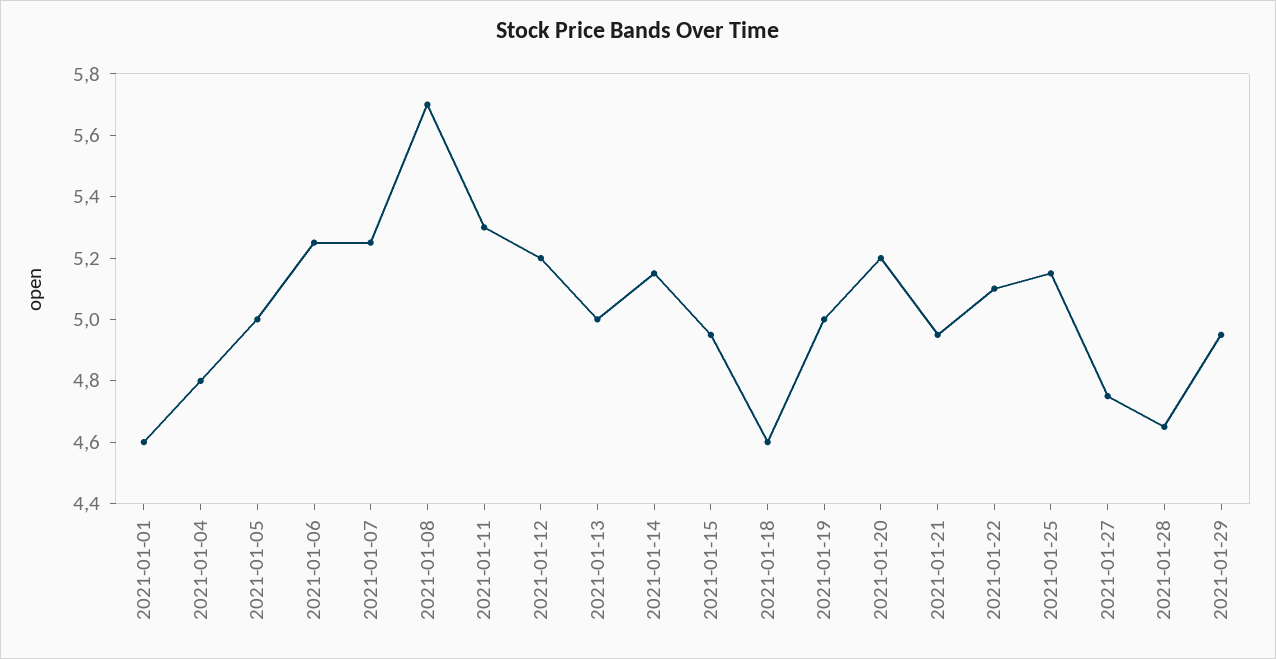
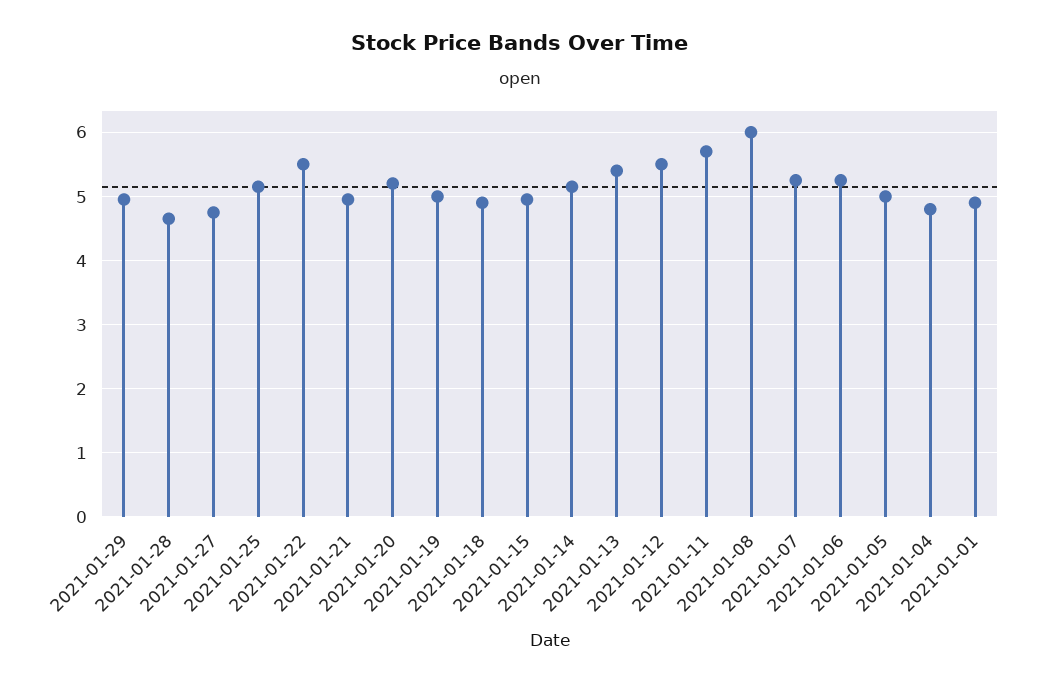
  {
-   "2021-01-01": 4.6,
+   "2021-01-01": 4.9,
    "2021-01-04": 4.8,
    "2021-01-05": 5,
    "2021-01-06": 5.25,
    "2021-01-07": 5.25,
-   "2021-01-08": 5.7,
+   "2021-01-08": 6,
-   "2021-01-11": 5.3,
+   "2021-01-11": 5.7,
-   "2021-01-12": 5.2,
+   "2021-01-12": 5.5,
-   "2021-01-13": 5,
+   "2021-01-13": 5.4,
    "2021-01-14": 5.15,
    "2021-01-15": 4.95,
-   "2021-01-18": 4.6,
+   "2021-01-18": 4.9,
    "2021-01-19": 5,
    "2021-01-20": 5.2,
    "2021-01-21": 4.95,
-   "2021-01-22": 5.1,
+   "2021-01-22": 5.5,
    "2021-01-25": 5.15,
    "2021-01-27": 4.75,
    "2021-01-28": 4.65,
    "2021-01-29": 4.95
  }

